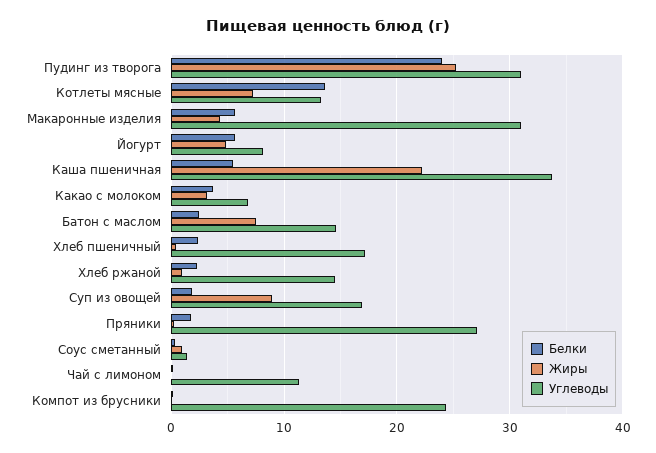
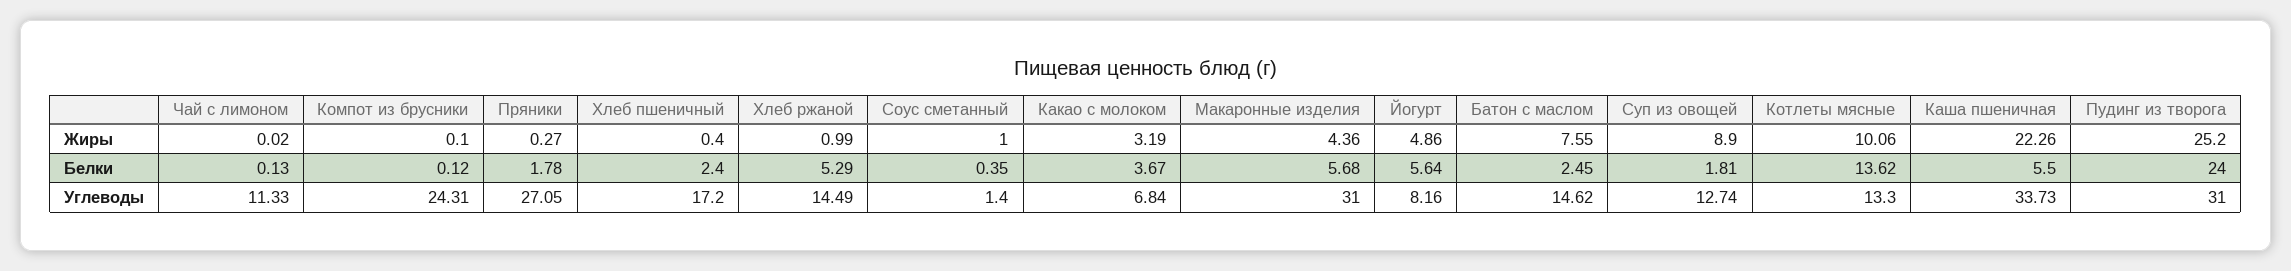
  {
    "Белки": {
      "Пудинг из творога": 24,
      "Котлеты мясные": 13.62,
      "Макаронные изделия": 5.68,
      "Йогурт": 5.64,
      "Каша пшеничная": 5.5,
      "Какао с молоком": 3.67,
      "Батон с маслом": 2.45,
      "Хлеб пшеничный": 2.4,
-     "Хлеб ржаной": 2,
+     "Хлеб ржаной": 5.29,
      "Суп из овощей": 1.81,
      "Пряники": 1.78,
      "Соус сметанный": 0.35,
      "Чай с лимоном": 0.13,
      "Компот из брусники": 0.12
    },
    "Жиры": {
      "Пудинг из творога": 25.2,
-     "Котлеты мясные": 7,
+     "Котлеты мясные": 10.06,
      "Макаронные изделия": 4.36,
      "Йогурт": 4.86,
      "Каша пшеничная": 22.26,
      "Какао с молоком": 3.19,
      "Батон с маслом": 7.55,
      "Хлеб пшеничный": 0.4,
      "Хлеб ржаной": 0.99,
      "Суп из овощей": 8.9,
      "Пряники": 0.27,
      "Соус сметанный": 1,
      "Чай с лимоном": 0.02,
      "Компот из брусники": 0.1
    },
    "Углеводы": {
      "Пудинг из творога": 31,
      "Котлеты мясные": 13.3,
      "Макаронные изделия": 31,
      "Йогурт": 8.16,
      "Каша пшеничная": 33.73,
      "Какао с молоком": 6.84,
      "Батон с маслом": 14.62,
      "Хлеб пшеничный": 17.2,
      "Хлеб ржаной": 14.49,
-     "Суп из овощей": 17,
+     "Суп из овощей": 12.74,
      "Пряники": 27.05,
      "Соус сметанный": 1.4,
      "Чай с лимоном": 11.33,
      "Компот из брусники": 24.31
    }
  }

